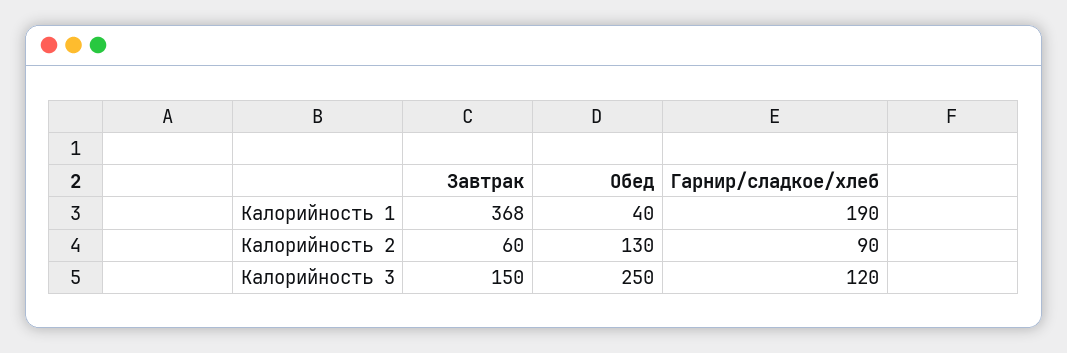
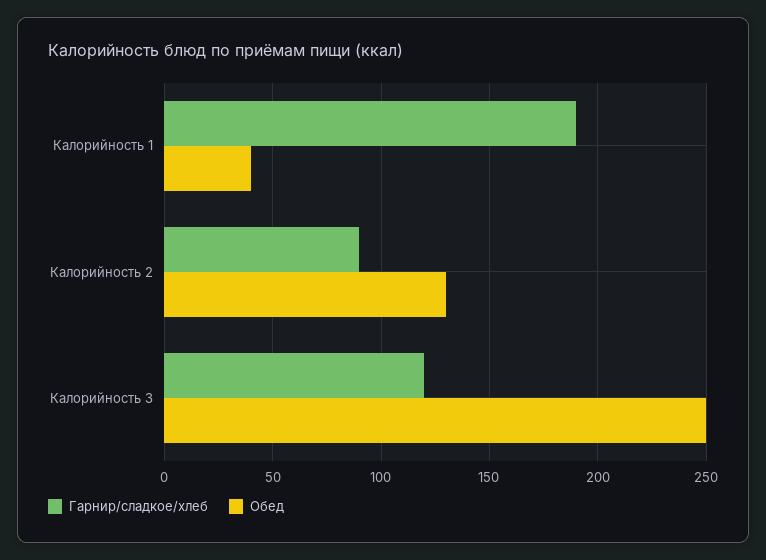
  {
-   "Завтрак": {
-     "Калорийность 1": 368,
-     "Калорийность 2": 60,
-     "Калорийность 3": 150
-   },
    "Обед": {
      "Калорийность 1": 40,
      "Калорийность 2": 130,
      "Калорийность 3": 250
    },
    "Гарнир/сладкое/хлеб": {
      "Калорийность 1": 190,
      "Калорийность 2": 90,
      "Калорийность 3": 120
    }
  }

